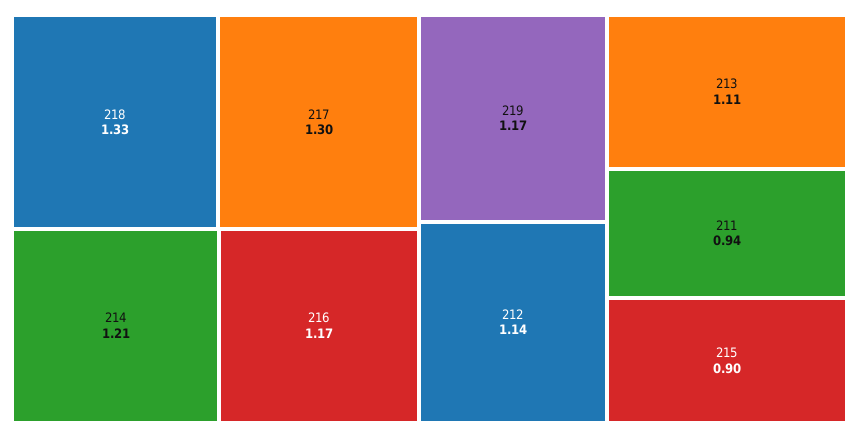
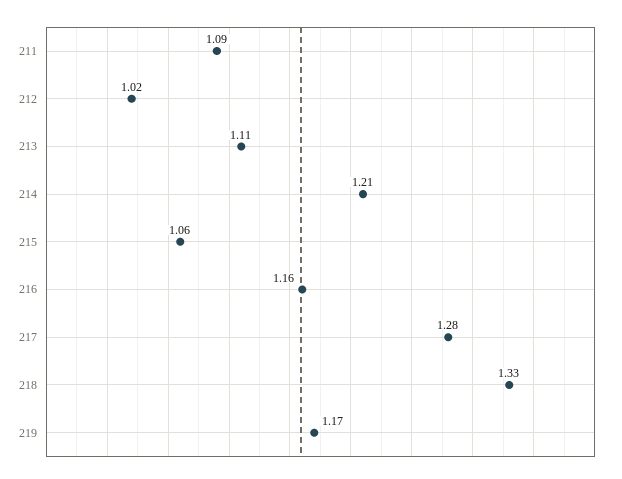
  {
    "218": 1.33,
-   "217": 1.3,
+   "217": 1.28,
    "214": 1.21,
-   "216": 1.17,
+   "216": 1.16,
    "219": 1.17,
-   "212": 1.14,
+   "212": 1.02,
    "213": 1.11,
-   "211": 0.94,
+   "211": 1.09,
-   "215": 0.9
+   "215": 1.06
  }

